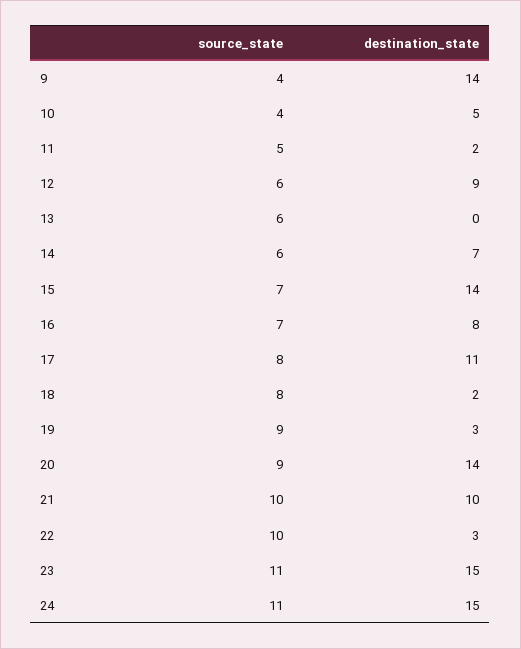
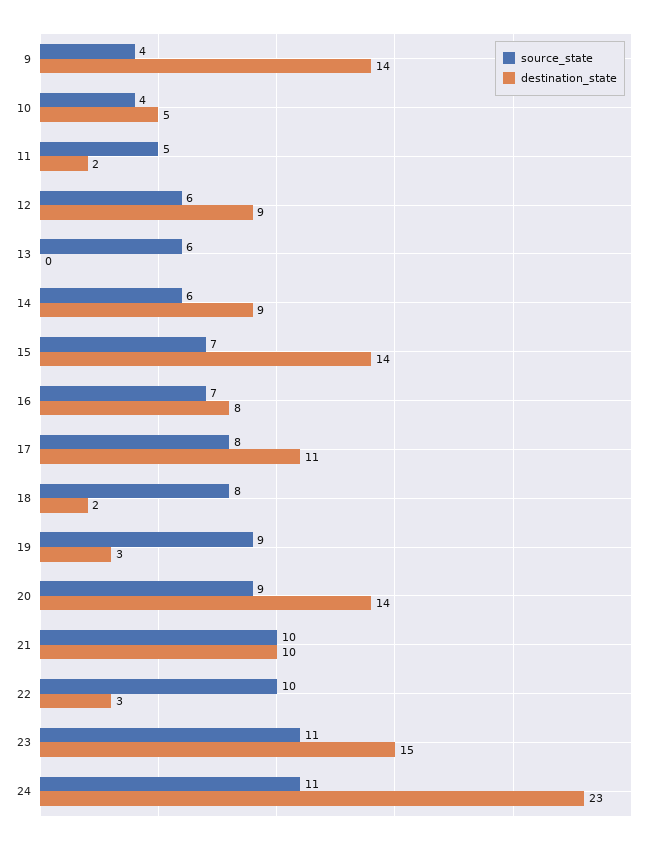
  {
    "source_state": {
      "9": 4,
      "10": 4,
      "11": 5,
      "12": 6,
      "13": 6,
      "14": 6,
      "15": 7,
      "16": 7,
      "17": 8,
      "18": 8,
      "19": 9,
      "20": 9,
      "21": 10,
      "22": 10,
      "23": 11,
      "24": 11
    },
    "destination_state": {
      "9": 14,
      "10": 5,
      "11": 2,
      "12": 9,
      "13": 0,
-     "14": 7,
+     "14": 9,
      "15": 14,
      "16": 8,
      "17": 11,
      "18": 2,
      "19": 3,
      "20": 14,
      "21": 10,
      "22": 3,
      "23": 15,
-     "24": 15
+     "24": 23
    }
  }

